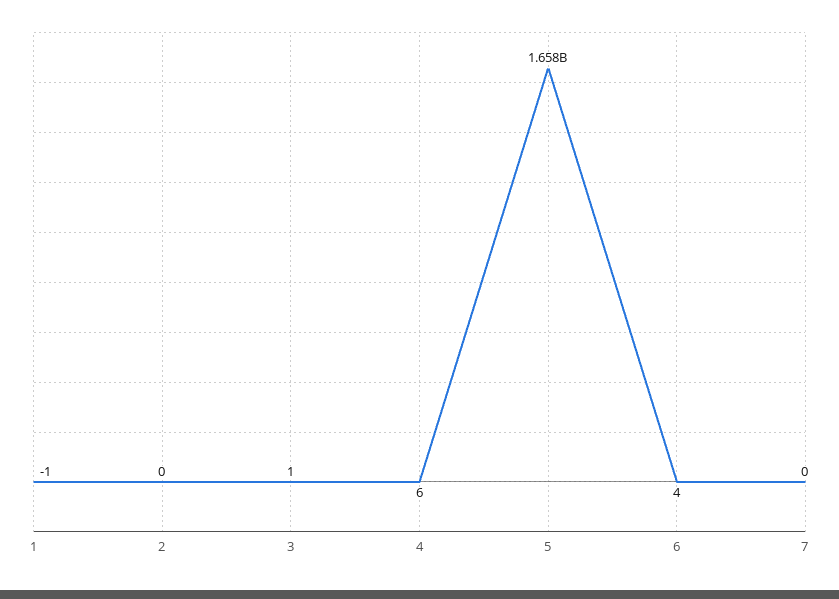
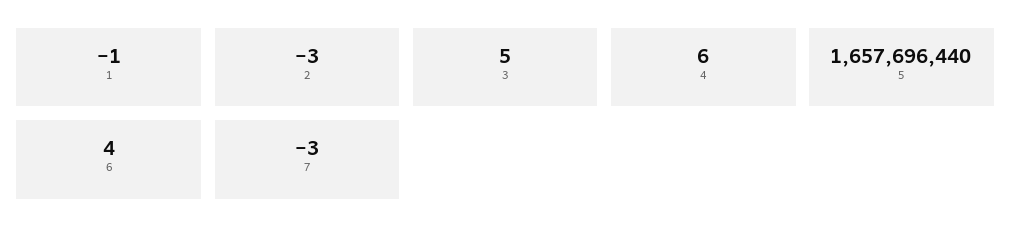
  {
    "1": -1,
-   "2": 0,
+   "2": -3,
-   "3": 1,
+   "3": 5,
    "4": 6,
    "5": 1657696440,
    "6": 4,
-   "7": 0
+   "7": -3
  }

